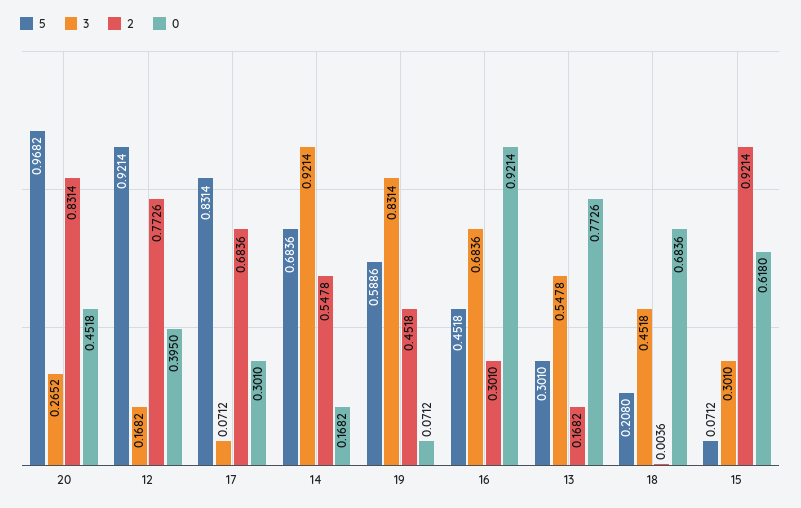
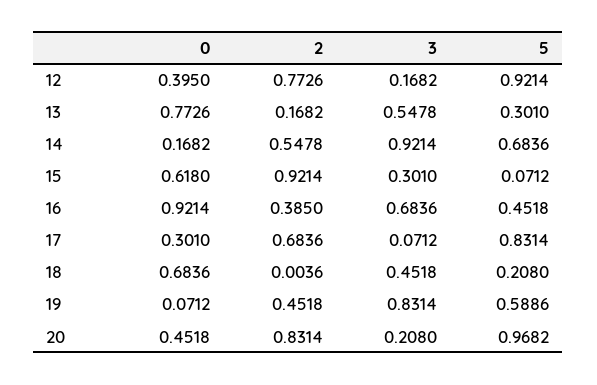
  {
    "5": {
      "20": 0.9682,
      "12": 0.9214,
      "17": 0.8314,
      "14": 0.6836,
      "19": 0.5886,
      "16": 0.4518,
      "13": 0.301,
      "18": 0.208,
      "15": 0.0712
    },
    "3": {
-     "20": 0.2652,
+     "20": 0.208,
      "12": 0.1682,
      "17": 0.0712,
      "14": 0.9214,
      "19": 0.8314,
      "16": 0.6836,
      "13": 0.5478,
      "18": 0.4518,
      "15": 0.301
    },
    "2": {
      "20": 0.8314,
      "12": 0.7726,
      "17": 0.6836,
      "14": 0.5478,
      "19": 0.4518,
-     "16": 0.301,
+     "16": 0.385,
      "13": 0.1682,
      "18": 0.0036,
      "15": 0.9214
    },
    "0": {
      "20": 0.4518,
      "12": 0.395,
      "17": 0.301,
      "14": 0.1682,
      "19": 0.0712,
      "16": 0.9214,
      "13": 0.7726,
      "18": 0.6836,
      "15": 0.618
    }
  }

